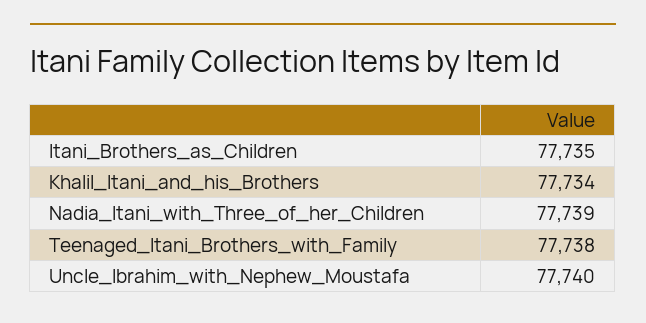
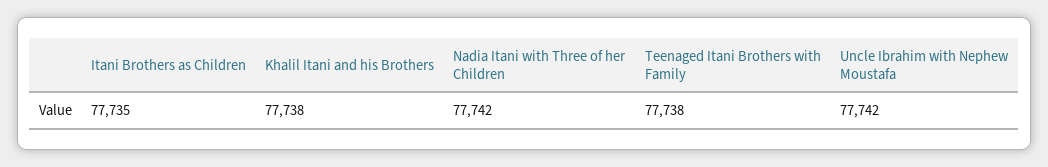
  {
    "Itani_Brothers_as_Children": 77735,
-   "Khalil_Itani_and_his_Brothers": 77734,
+   "Khalil_Itani_and_his_Brothers": 77738,
-   "Nadia_Itani_with_Three_of_her_Children": 77739,
+   "Nadia_Itani_with_Three_of_her_Children": 77742,
    "Teenaged_Itani_Brothers_with_Family": 77738,
-   "Uncle_Ibrahim_with_Nephew_Moustafa": 77740
+   "Uncle_Ibrahim_with_Nephew_Moustafa": 77742
  }

